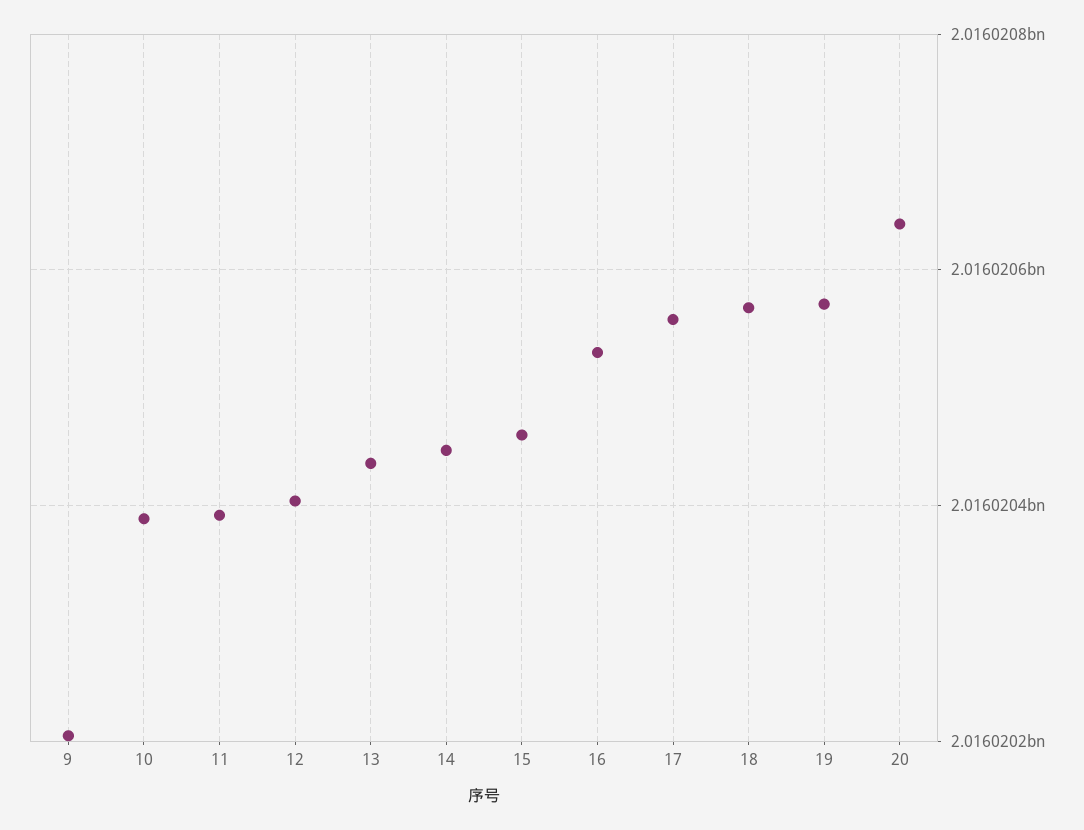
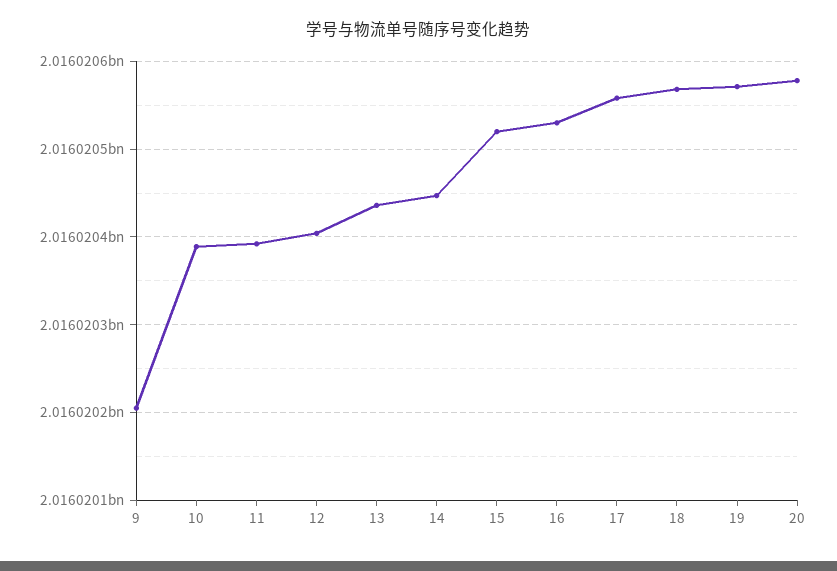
  {
    "9": 2016020210,
    "10": 2016020390,
    "11": 2016020390,
    "12": 2016020400,
    "13": 2016020440,
    "14": 2016020450,
-   "15": 2016020460,
+   "15": 2016020520,
    "16": 2016020530,
    "17": 2016020560,
    "18": 2016020570,
    "19": 2016020570,
-   "20": 2016020640
+   "20": 2016020580
  }

